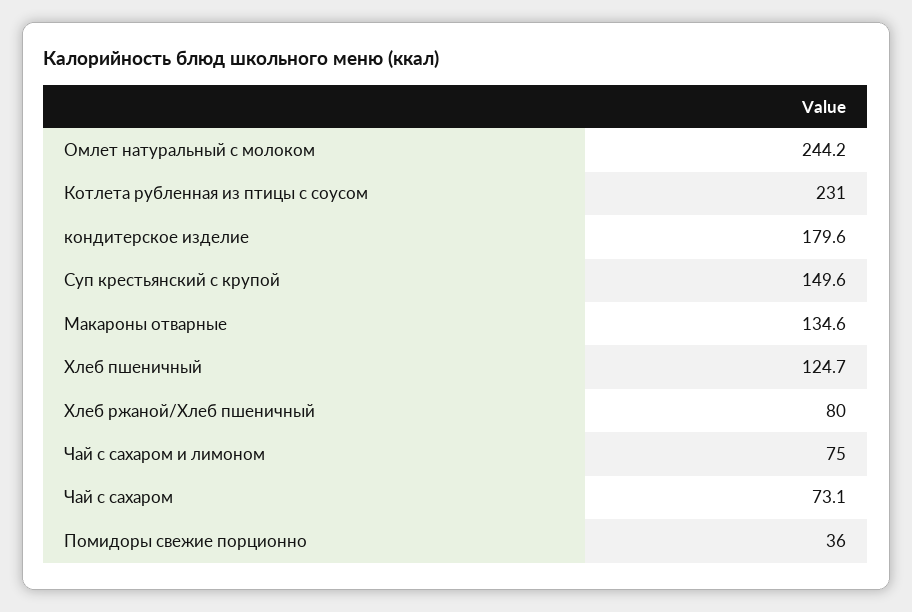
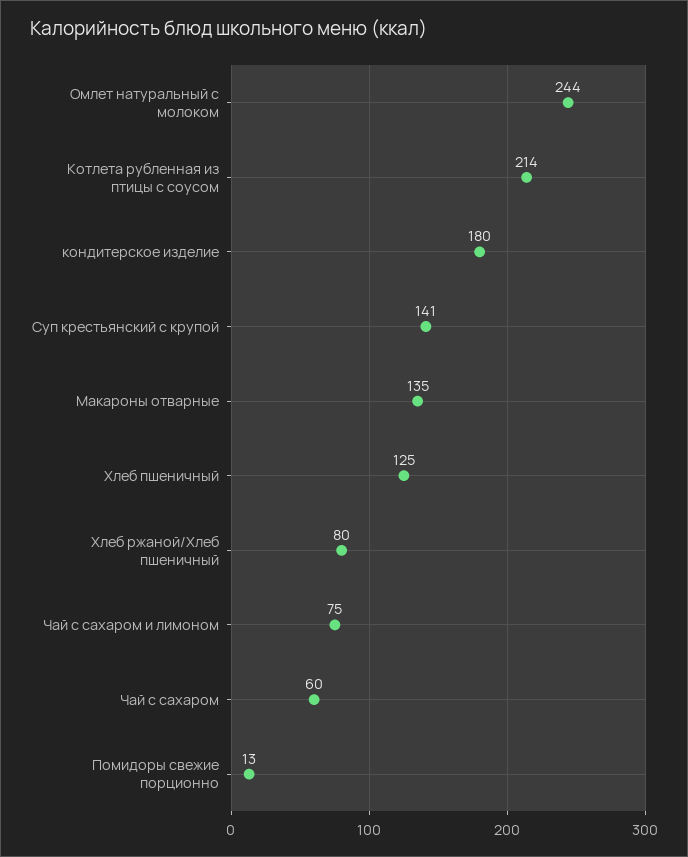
  {
    "Омлет натуральный с молоком": 244.2,
-   "Котлета рубленная из птицы с соусом": 231,
+   "Котлета рубленная из птицы с соусом": 214,
    "кондитерское изделие": 179.6,
-   "Суп крестьянский с крупой": 149.6,
+   "Суп крестьянский с крупой": 141,
    "Макароны отварные": 134.6,
    "Хлеб пшеничный": 124.7,
    "Хлеб ржаной/Хлеб пшеничный": 80,
    "Чай с сахаром и лимоном": 75,
-   "Чай с сахаром": 73.1,
+   "Чай с сахаром": 60,
-   "Помидоры свежие порционно": 36
+   "Помидоры свежие порционно": 13
  }

